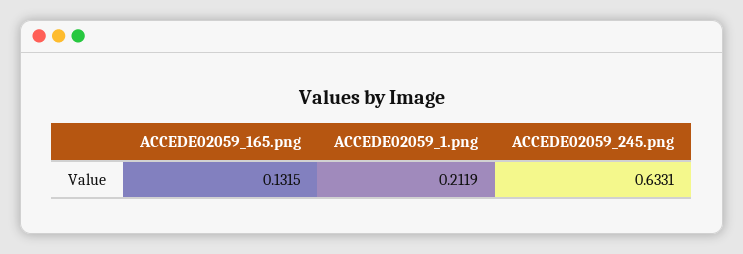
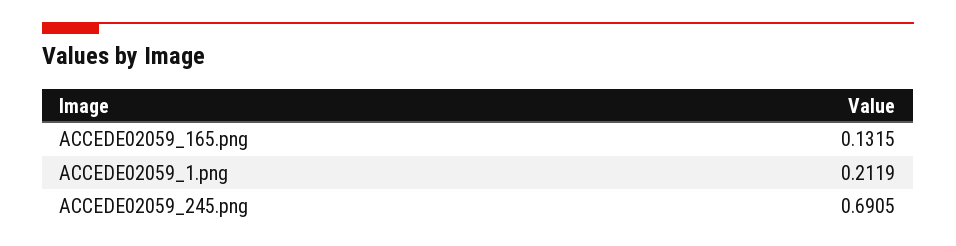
  {
    "ACCEDE02059_165.png": 0.1315,
    "ACCEDE02059_1.png": 0.2119,
-   "ACCEDE02059_245.png": 0.6331
+   "ACCEDE02059_245.png": 0.6905
  }

